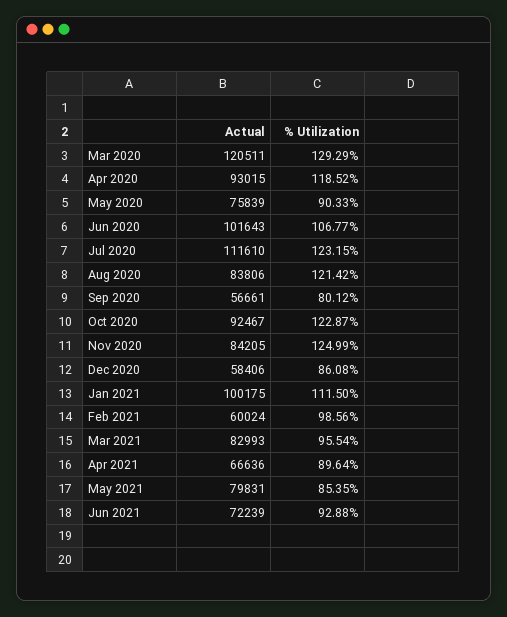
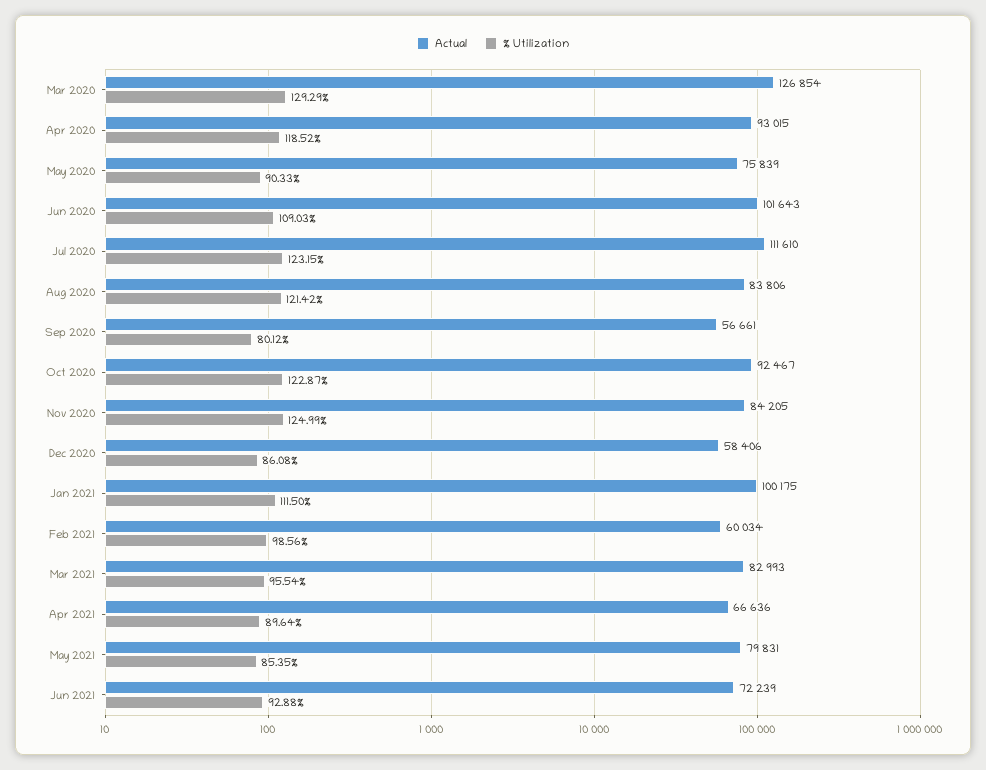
  {
    "Actual": {
-     "Mar 2020": 120511,
+     "Mar 2020": 126854,
      "Apr 2020": 93015,
      "May 2020": 75839,
      "Jun 2020": 101643,
      "Jul 2020": 111610,
      "Aug 2020": 83806,
      "Sep 2020": 56661,
      "Oct 2020": 92467,
      "Nov 2020": 84205,
      "Dec 2020": 58406,
      "Jan 2021": 100175,
-     "Feb 2021": 60024,
+     "Feb 2021": 60034,
      "Mar 2021": 82993,
      "Apr 2021": 66636,
      "May 2021": 79831,
      "Jun 2021": 72239
    },
    "% Utilization": {
      "Mar 2020": 129.29,
      "Apr 2020": 118.52,
      "May 2020": 90.33,
-     "Jun 2020": 106.77,
+     "Jun 2020": 109.03,
      "Jul 2020": 123.15,
      "Aug 2020": 121.42,
      "Sep 2020": 80.12,
      "Oct 2020": 122.87,
      "Nov 2020": 124.99,
      "Dec 2020": 86.08,
      "Jan 2021": 111.5,
      "Feb 2021": 98.56,
      "Mar 2021": 95.54,
      "Apr 2021": 89.64,
      "May 2021": 85.35,
      "Jun 2021": 92.88
    }
  }

